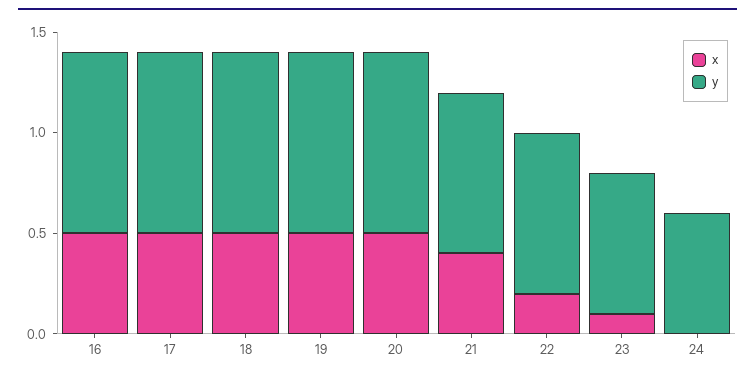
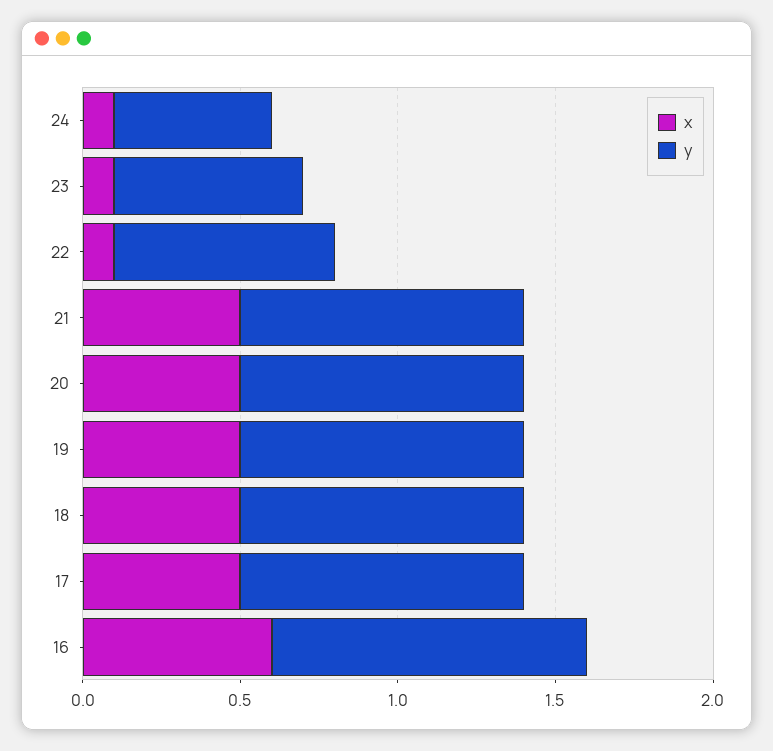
  {
    "x": {
-     "16": 0.5,
+     "16": 0.6,
      "17": 0.5,
      "18": 0.5,
      "19": 0.5,
      "20": 0.5,
-     "21": 0.4,
+     "21": 0.5,
-     "22": 0.2,
+     "22": 0.1,
      "23": 0.1,
-     "24": 0
+     "24": 0.1
    },
    "y": {
-     "16": 0.9,
+     "16": 1,
      "17": 0.9,
      "18": 0.9,
      "19": 0.9,
      "20": 0.9,
-     "21": 0.8,
+     "21": 0.9,
-     "22": 0.8,
+     "22": 0.7,
-     "23": 0.7,
+     "23": 0.6,
-     "24": 0.6
+     "24": 0.5
    }
  }

